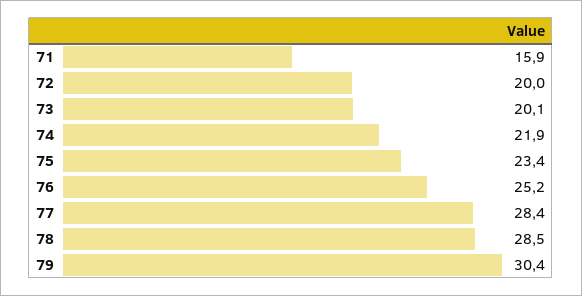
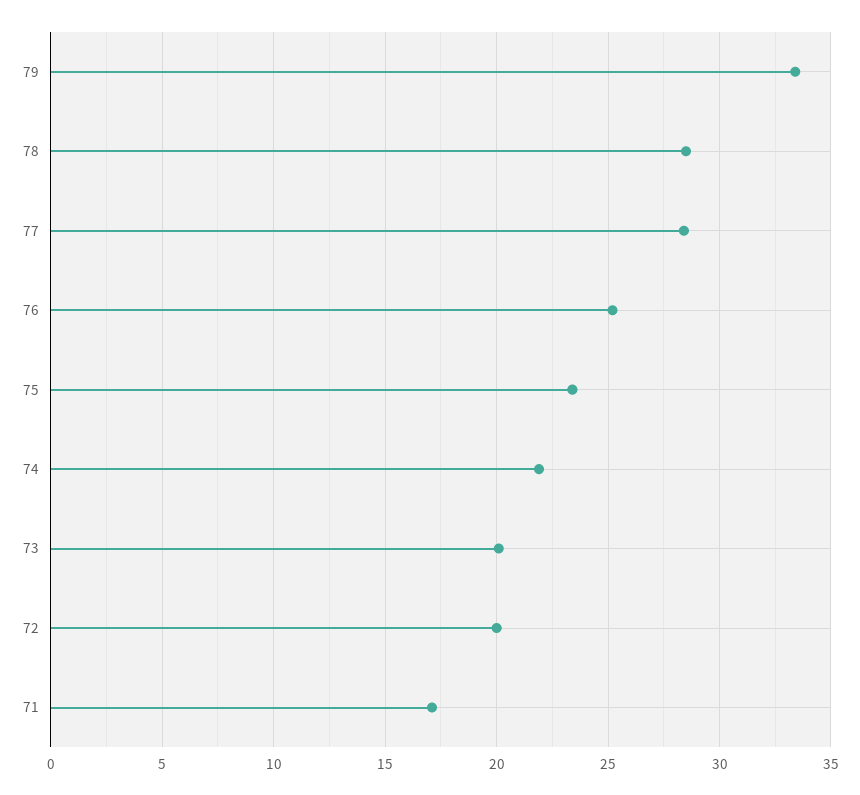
  {
-   "71": 15.9,
+   "71": 17,
    "72": 20,
    "73": 20.1,
    "74": 21.9,
    "75": 23.4,
    "76": 25.2,
    "77": 28.4,
    "78": 28.5,
-   "79": 30.4
+   "79": 33.5
  }

